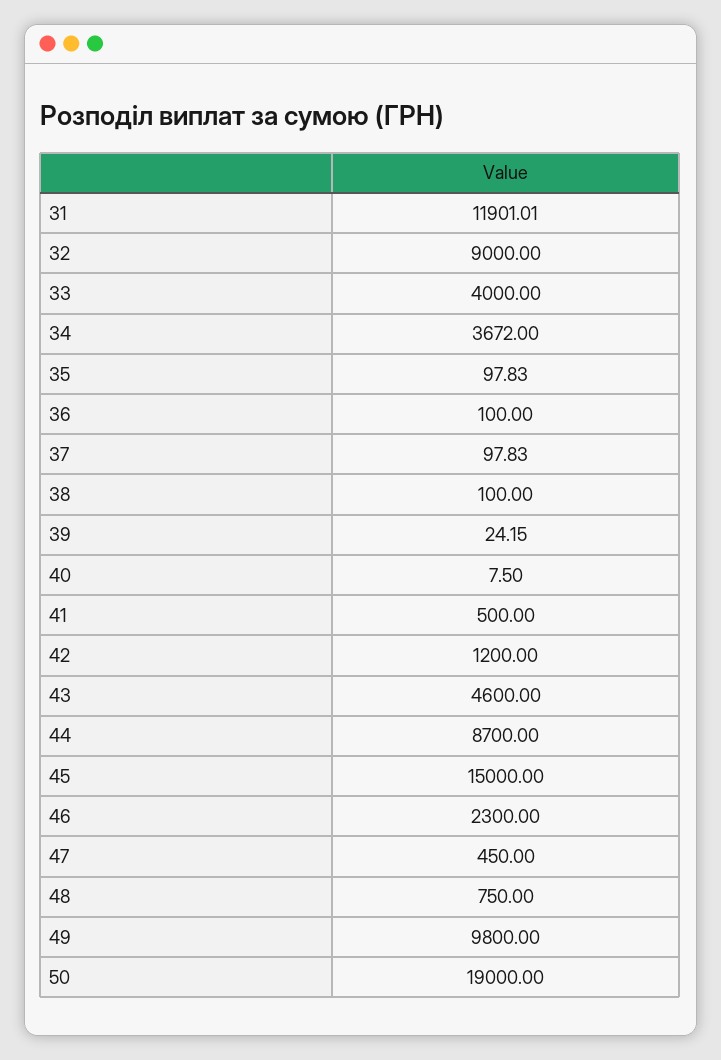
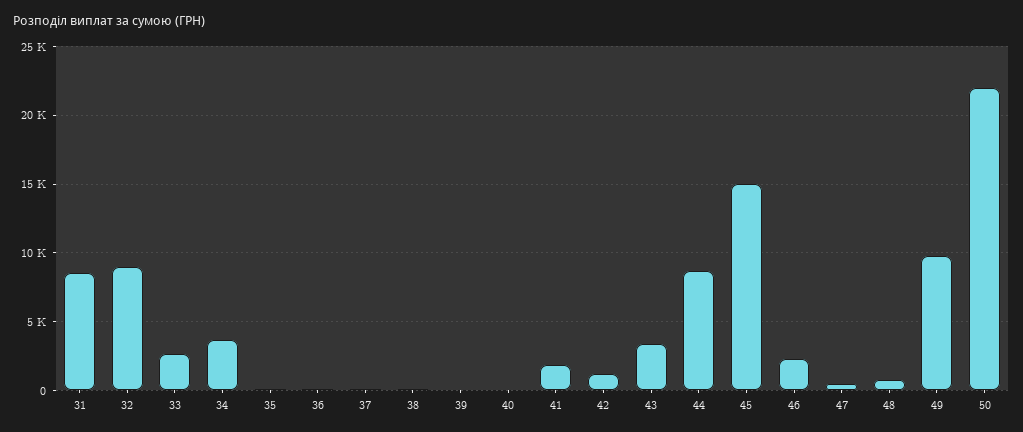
  {
-   "31": 11901.01,
+   "31": 8500,
    "32": 9000,
-   "33": 4000,
+   "33": 2500,
    "34": 3672,
    "35": 97.83,
    "36": 100,
    "37": 97.83,
    "38": 100,
    "39": 24.15,
    "40": 7.5,
-   "41": 500,
+   "41": 2000,
    "42": 1200,
-   "43": 4600,
+   "43": 3500,
    "44": 8700,
    "45": 15000,
    "46": 2300,
    "47": 450,
    "48": 750,
    "49": 9800,
-   "50": 19000
+   "50": 22000
  }

